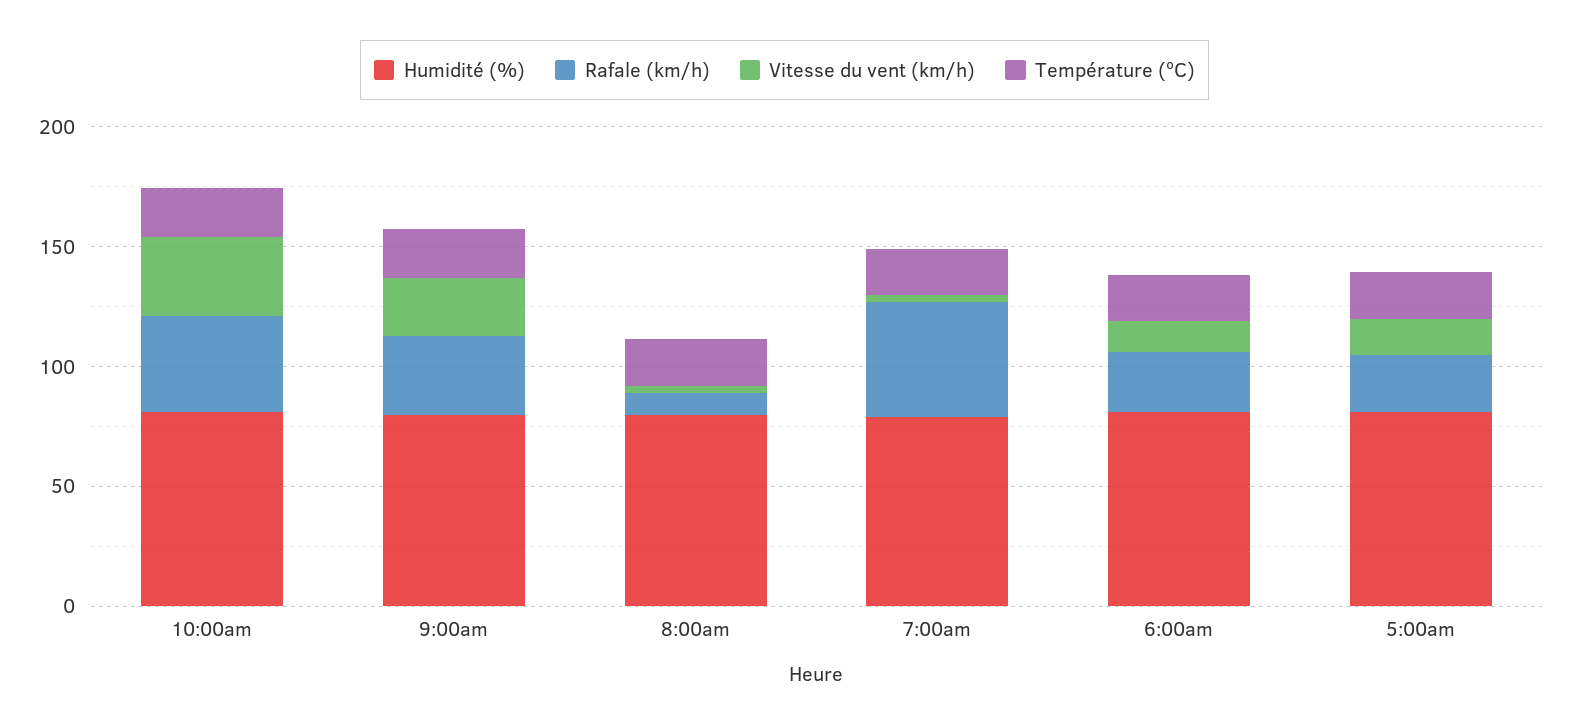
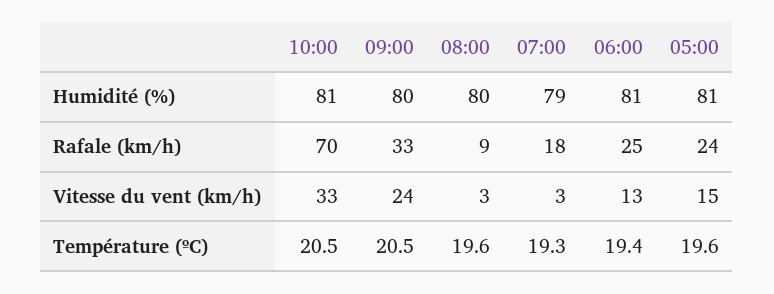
  {
    "Humidité (%)": {
      "10:00am": 81,
      "9:00am": 80,
      "8:00am": 80,
      "7:00am": 79,
      "6:00am": 81,
      "5:00am": 81
    },
    "Rafale (km/h)": {
-     "10:00am": 40,
+     "10:00am": 70,
      "9:00am": 33,
      "8:00am": 9,
-     "7:00am": 50,
+     "7:00am": 18,
      "6:00am": 25,
      "5:00am": 24
    },
    "Vitesse du vent (km/h)": {
      "10:00am": 33,
      "9:00am": 24,
      "8:00am": 3,
      "7:00am": 3,
      "6:00am": 13,
      "5:00am": 15
    },
    "Température (ºC)": {
      "10:00am": 20.5,
      "9:00am": 20.5,
      "8:00am": 19.6,
      "7:00am": 19.3,
      "6:00am": 19.4,
      "5:00am": 19.6
    }
  }

